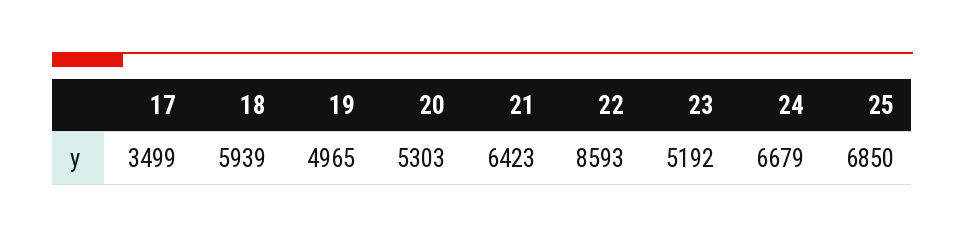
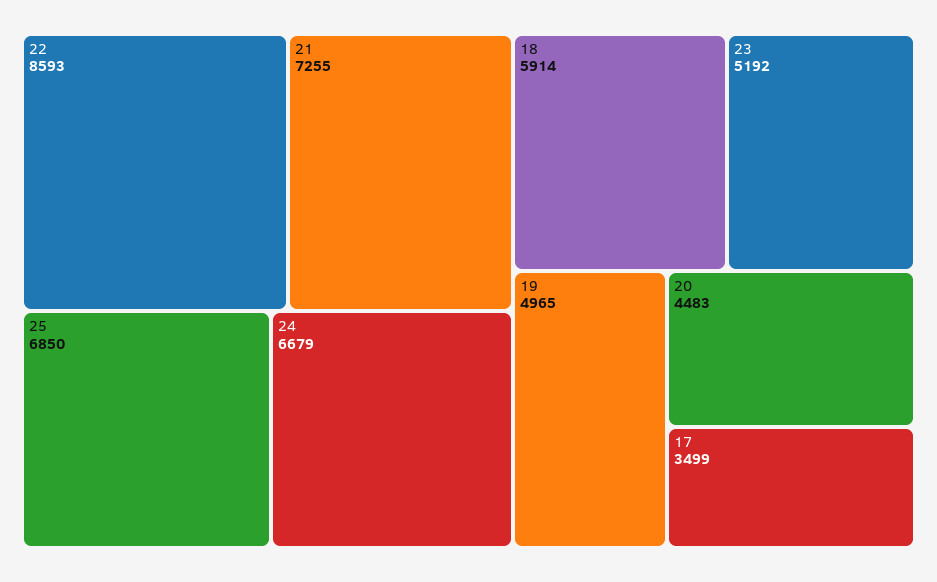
  {
    "17": 3499,
-   "18": 5939,
+   "18": 5914,
    "19": 4965,
-   "20": 5303,
+   "20": 4483,
-   "21": 6423,
+   "21": 7255,
    "22": 8593,
    "23": 5192,
    "24": 6679,
    "25": 6850
  }

